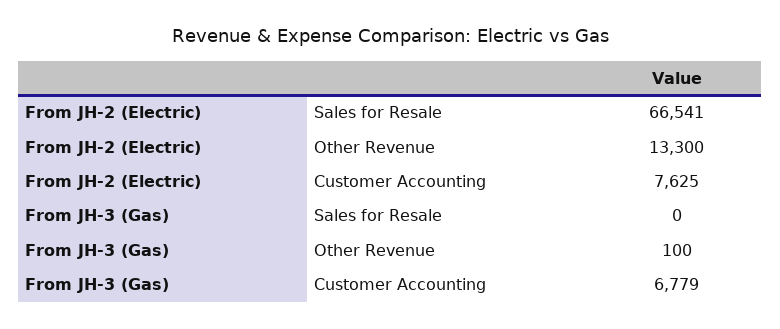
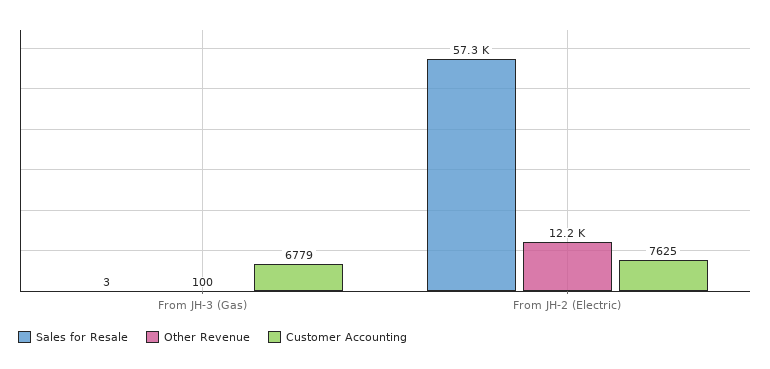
  {
    "Sales for Resale": {
-     "From JH-2 (Electric)": 66541,
+     "From JH-2 (Electric)": 57300,
-     "From JH-3 (Gas)": 0
+     "From JH-3 (Gas)": 3
    },
    "Other Revenue": {
-     "From JH-2 (Electric)": 13300,
+     "From JH-2 (Electric)": 12200,
      "From JH-3 (Gas)": 100
    },
    "Customer Accounting": {
      "From JH-2 (Electric)": 7625,
      "From JH-3 (Gas)": 6779
    }
  }

